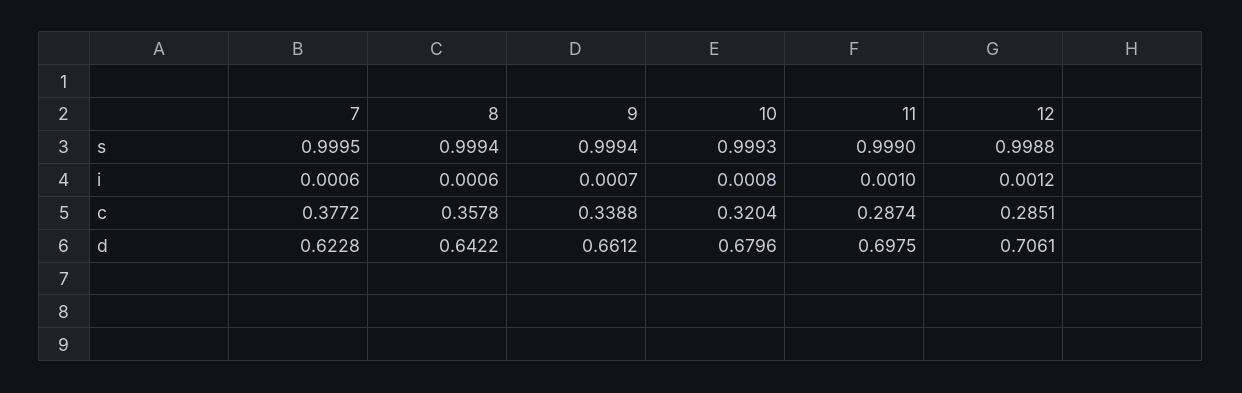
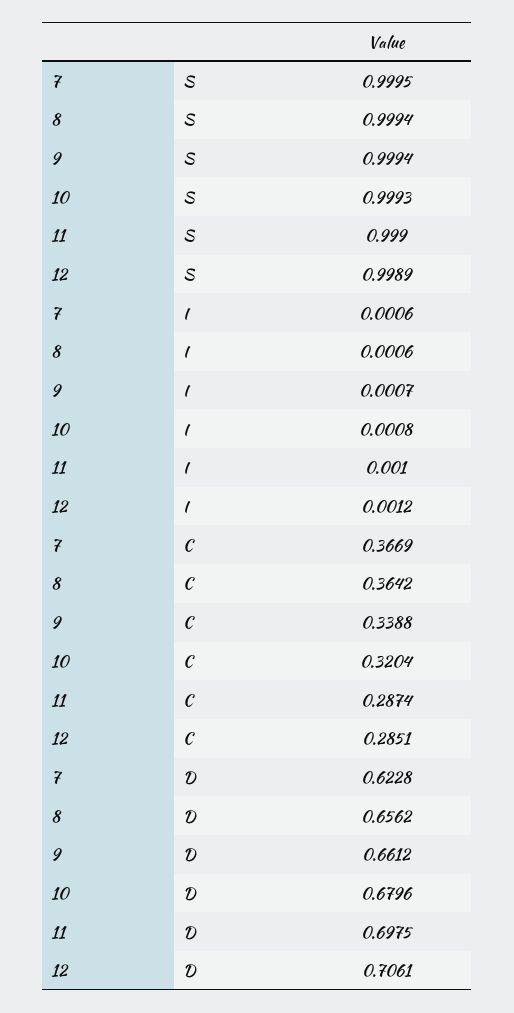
  {
    "7": {
      "s": 0.9995,
      "i": 0.0006,
-     "c": 0.3772,
+     "c": 0.3669,
      "d": 0.6228
    },
    "8": {
      "s": 0.9994,
      "i": 0.0006,
-     "c": 0.3578,
+     "c": 0.3642,
-     "d": 0.6422
+     "d": 0.6562
    },
    "9": {
      "s": 0.9994,
      "i": 0.0007,
      "c": 0.3388,
      "d": 0.6612
    },
    "10": {
      "s": 0.9993,
      "i": 0.0008,
      "c": 0.3204,
      "d": 0.6796
    },
    "11": {
      "s": 0.999,
      "i": 0.001,
      "c": 0.2874,
      "d": 0.6975
    },
    "12": {
-     "s": 0.9988,
+     "s": 0.9989,
      "i": 0.0012,
      "c": 0.2851,
      "d": 0.7061
    }
  }

